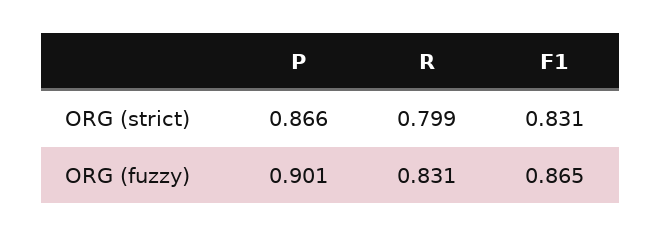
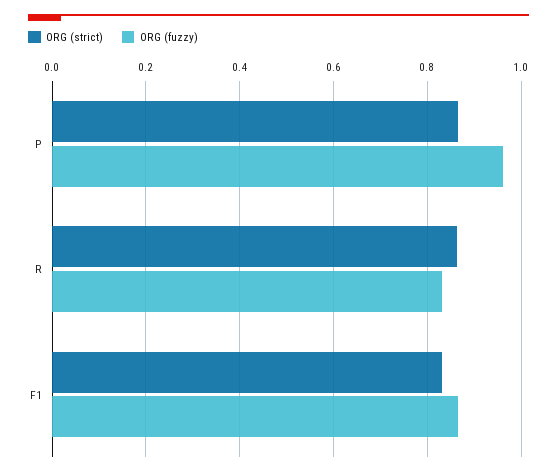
  {
    "ORG (strict)": {
      "P": 0.866,
-     "R": 0.799,
+     "R": 0.86,
      "F1": 0.831
    },
    "ORG (fuzzy)": {
-     "P": 0.901,
+     "P": 0.96,
      "R": 0.831,
      "F1": 0.865
    }
  }

